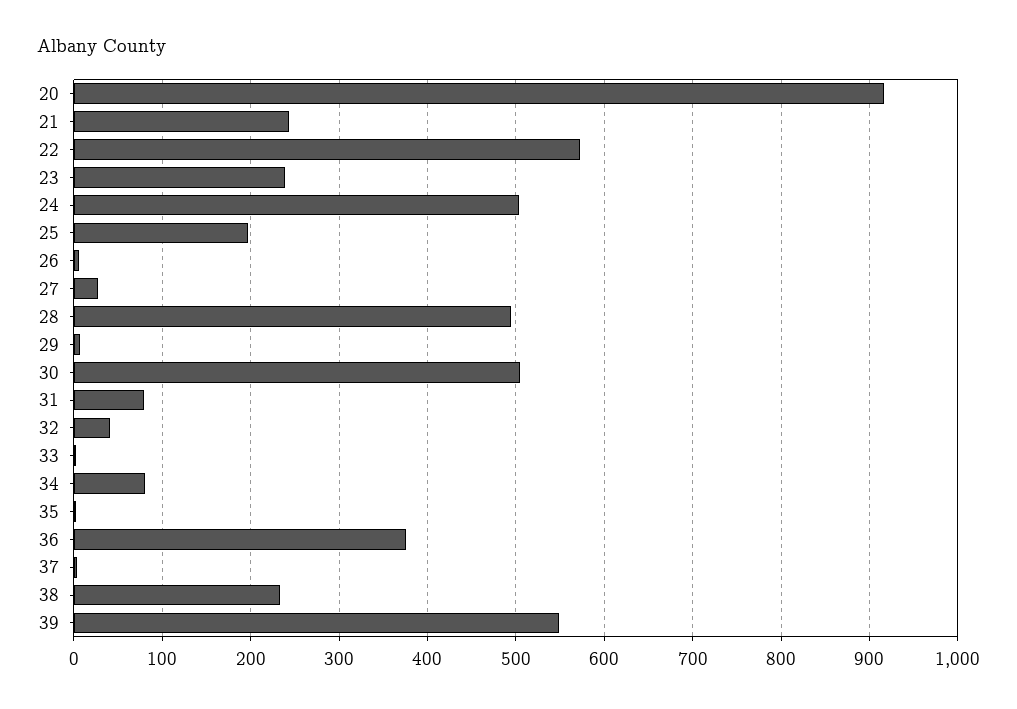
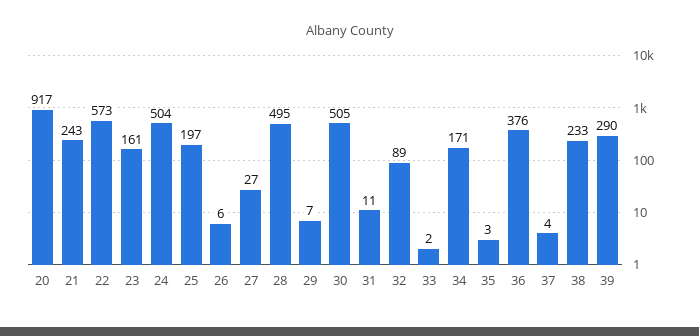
  {
    "20": 917,
    "21": 243,
    "22": 573,
-   "23": 240,
+   "23": 161,
    "24": 504,
    "25": 197,
    "26": 6,
    "27": 27,
    "28": 495,
    "29": 7,
    "30": 505,
-   "31": 80,
+   "31": 11,
-   "32": 40,
+   "32": 89,
    "33": 2,
-   "34": 80,
+   "34": 171,
    "35": 3,
    "36": 376,
    "37": 4,
    "38": 233,
-   "39": 550
+   "39": 290
  }

